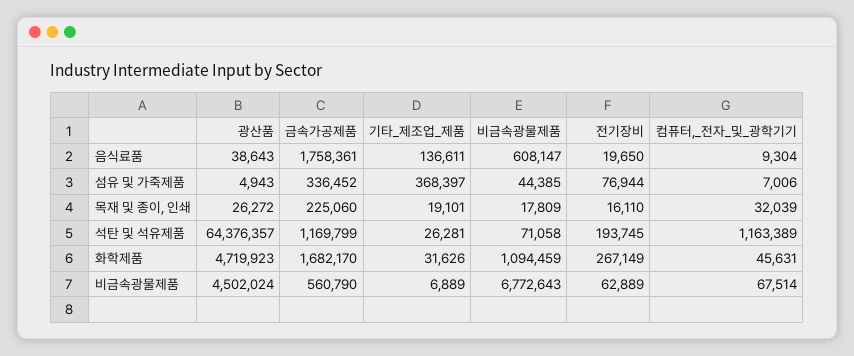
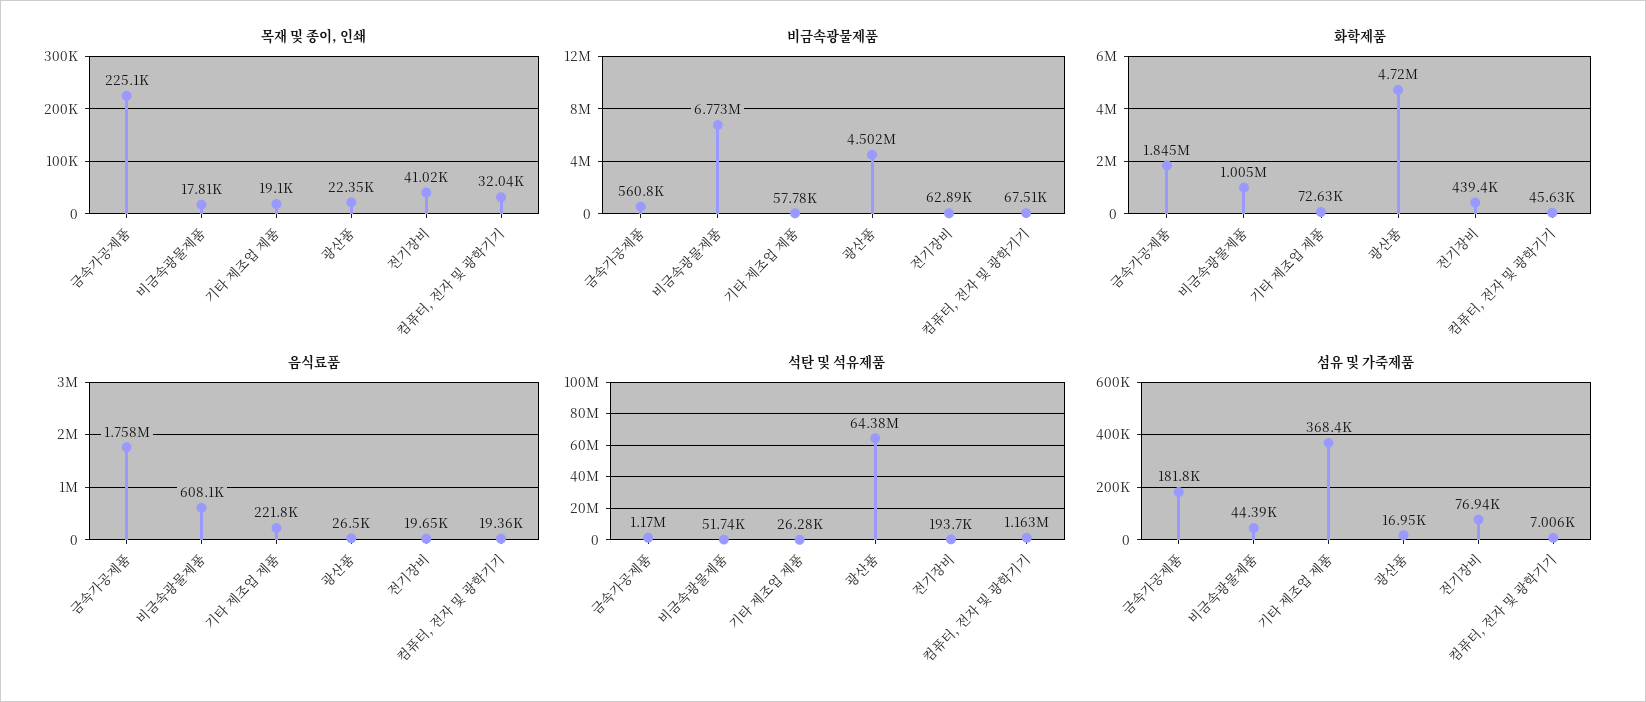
  {
    "음식료품": {
-     "광산품": 38643,
+     "광산품": 26500,
      "금속가공제품": 1758361,
-     "기타_제조업_제품": 136611,
+     "기타_제조업_제품": 221800,
      "비금속광물제품": 608147,
      "전기장비": 19650,
-     "컴퓨터,_전자_및_광학기기": 9304
+     "컴퓨터,_전자_및_광학기기": 19360
    },
    "섬유 및 가죽제품": {
-     "광산품": 4943,
+     "광산품": 16950,
-     "금속가공제품": 336452,
+     "금속가공제품": 181800,
      "기타_제조업_제품": 368397,
      "비금속광물제품": 44385,
      "전기장비": 76944,
      "컴퓨터,_전자_및_광학기기": 7006
    },
    "목재 및 종이, 인쇄": {
-     "광산품": 26272,
+     "광산품": 22350,
      "금속가공제품": 225060,
      "기타_제조업_제품": 19101,
      "비금속광물제품": 17809,
-     "전기장비": 16110,
+     "전기장비": 41020,
      "컴퓨터,_전자_및_광학기기": 32039
    },
    "석탄 및 석유제품": {
      "광산품": 64376357,
      "금속가공제품": 1169799,
      "기타_제조업_제품": 26281,
-     "비금속광물제품": 71058,
+     "비금속광물제품": 51740,
      "전기장비": 193745,
      "컴퓨터,_전자_및_광학기기": 1163389
    },
    "화학제품": {
      "광산품": 4719923,
-     "금속가공제품": 1682170,
+     "금속가공제품": 1845000,
-     "기타_제조업_제품": 31626,
+     "기타_제조업_제품": 72630,
-     "비금속광물제품": 1094459,
+     "비금속광물제품": 1005000,
-     "전기장비": 267149,
+     "전기장비": 439400,
      "컴퓨터,_전자_및_광학기기": 45631
    },
    "비금속광물제품": {
      "광산품": 4502024,
      "금속가공제품": 560790,
-     "기타_제조업_제품": 6889,
+     "기타_제조업_제품": 57780,
      "비금속광물제품": 6772643,
      "전기장비": 62889,
      "컴퓨터,_전자_및_광학기기": 67514
    }
  }

